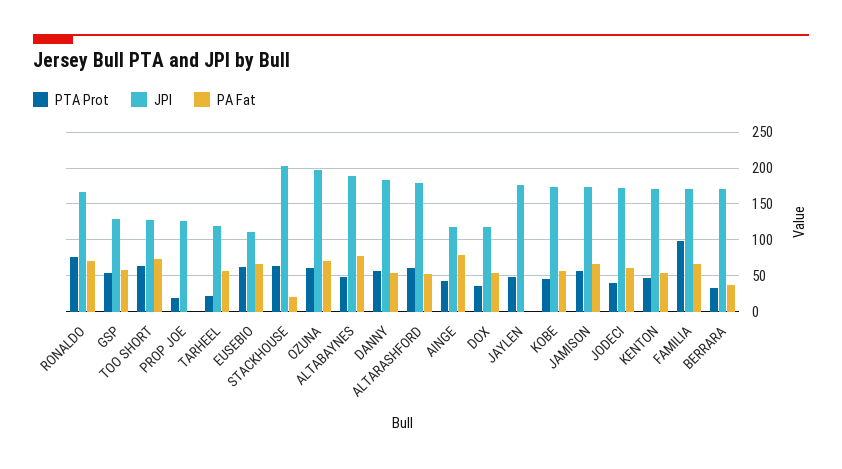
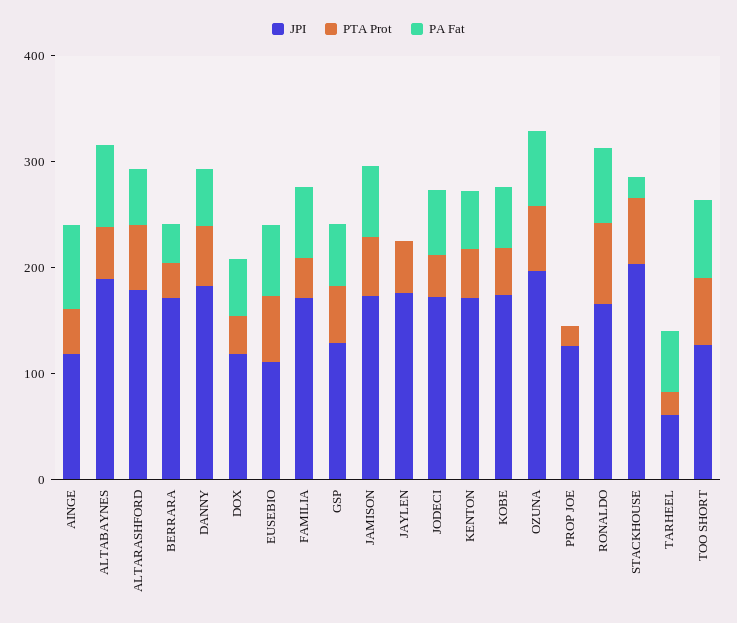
  {
    "PTA Prot": {
      "RONALDO": 80,
      "GSP": 50,
      "TOO SHORT": 60,
      "PROP JOE": 20,
      "TARHEEL": 20,
      "EUSEBIO": 60,
      "STACKHOUSE": 60,
      "OZUNA": 60,
      "ALTABAYNES": 50,
      "DANNY": 60,
      "ALTARASHFORD": 60,
      "AINGE": 40,
      "DOX": 40,
      "JAYLEN": 50,
      "KOBE": 50,
      "JAMISON": 60,
      "JODECI": 40,
      "KENTON": 50,
-     "FAMILIA": 100,
+     "FAMILIA": 40,
      "BERRARA": 30
    },
    "JPI": {
      "RONALDO": 170,
      "GSP": 130,
      "TOO SHORT": 130,
      "PROP JOE": 130,
-     "TARHEEL": 120,
+     "TARHEEL": 60,
      "EUSEBIO": 110,
      "STACKHOUSE": 200,
      "OZUNA": 200,
      "ALTABAYNES": 190,
      "DANNY": 180,
      "ALTARASHFORD": 180,
      "AINGE": 120,
      "DOX": 120,
      "JAYLEN": 180,
      "KOBE": 170,
      "JAMISON": 170,
      "JODECI": 170,
      "KENTON": 170,
      "FAMILIA": 170,
      "BERRARA": 170
    },
    "PA Fat": {
      "RONALDO": 70,
      "GSP": 60,
      "TOO SHORT": 70,
      "PROP JOE": 0,
      "TARHEEL": 60,
      "EUSEBIO": 70,
      "STACKHOUSE": 20,
      "OZUNA": 70,
      "ALTABAYNES": 80,
      "DANNY": 50,
      "ALTARASHFORD": 50,
      "AINGE": 80,
      "DOX": 50,
      "JAYLEN": 0,
      "KOBE": 60,
      "JAMISON": 70,
      "JODECI": 60,
      "KENTON": 50,
      "FAMILIA": 70,
      "BERRARA": 40
    }
  }

